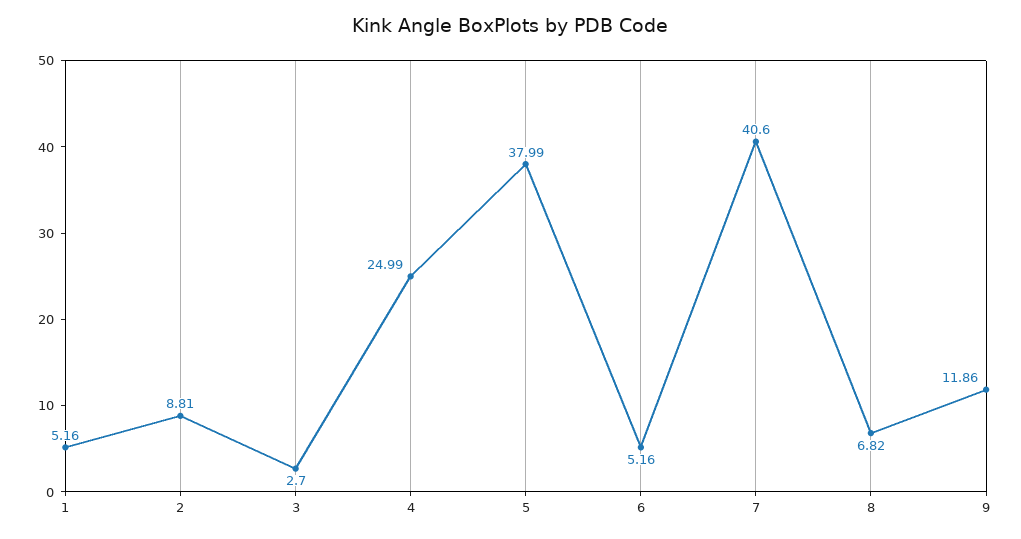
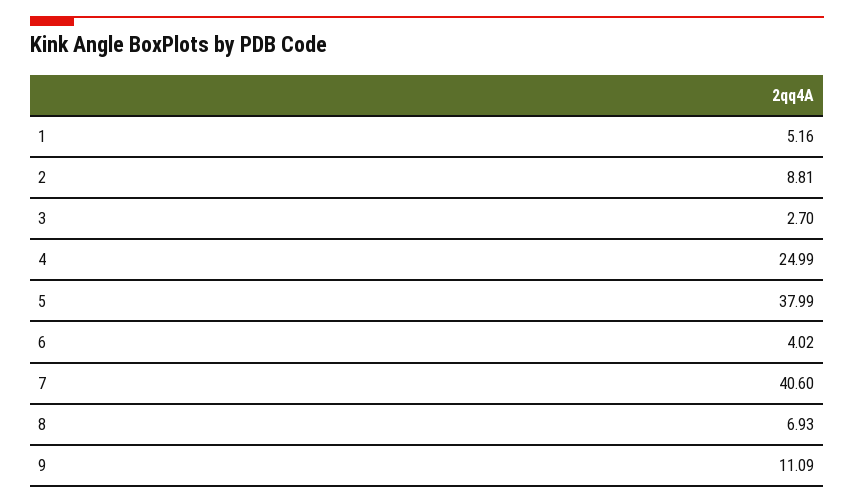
  {
    "1": 5.16,
    "2": 8.81,
    "3": 2.7,
    "4": 24.99,
    "5": 37.99,
-   "6": 5.16,
+   "6": 4.02,
    "7": 40.6,
-   "8": 6.82,
+   "8": 6.93,
-   "9": 11.86
+   "9": 11.09
  }

